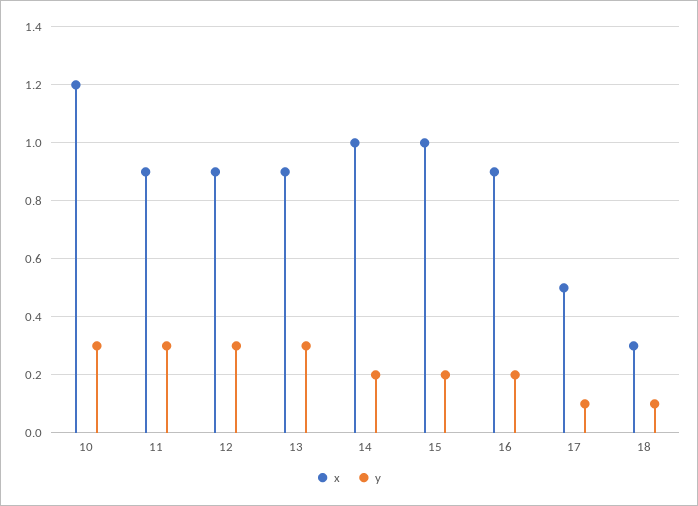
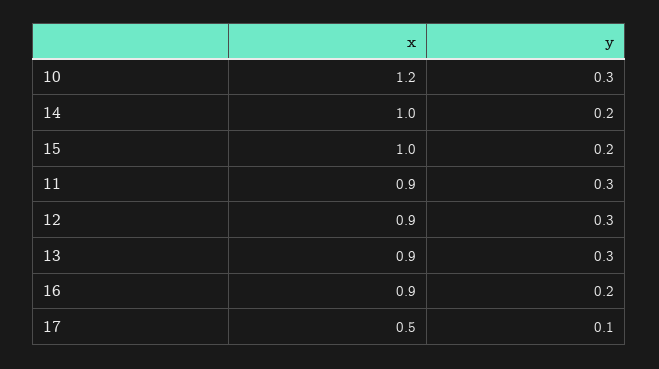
  {
    "x": {
      "10": 1.2,
      "11": 0.9,
      "12": 0.9,
      "13": 0.9,
      "14": 1,
      "15": 1,
      "16": 0.9,
-     "17": 0.5,
+     "17": 0.5
-     "18": 0.3
    },
    "y": {
      "10": 0.3,
      "11": 0.3,
      "12": 0.3,
      "13": 0.3,
      "14": 0.2,
      "15": 0.2,
      "16": 0.2,
-     "17": 0.1,
+     "17": 0.1
-     "18": 0.1
    }
  }

